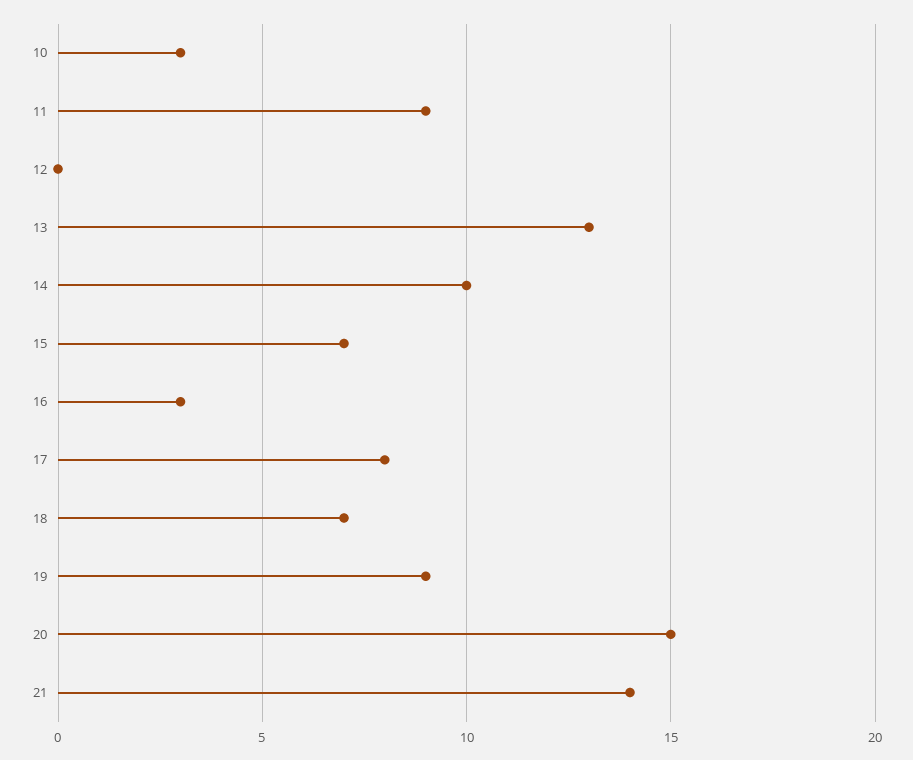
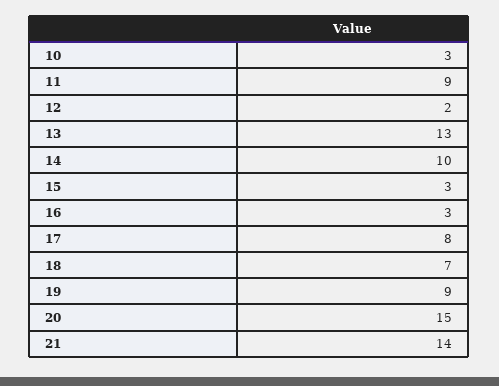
  {
    "10": 3,
    "11": 9,
-   "12": 0,
+   "12": 2,
    "13": 13,
    "14": 10,
-   "15": 7,
+   "15": 3,
    "16": 3,
    "17": 8,
    "18": 7,
    "19": 9,
    "20": 15,
    "21": 14
  }

